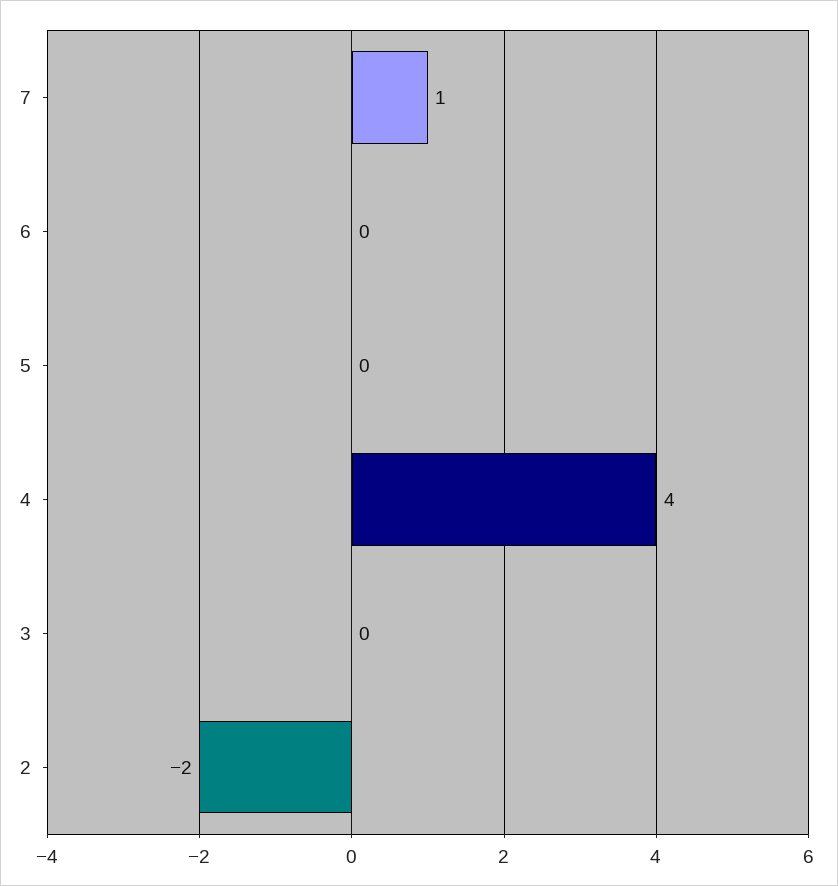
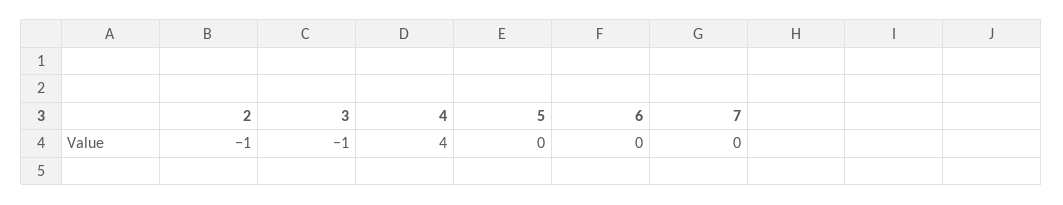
  {
-   "7": 1,
+   "7": 0,
    "6": 0,
    "5": 0,
    "4": 4,
-   "3": 0,
+   "3": -1,
-   "2": -2
+   "2": -1
  }

